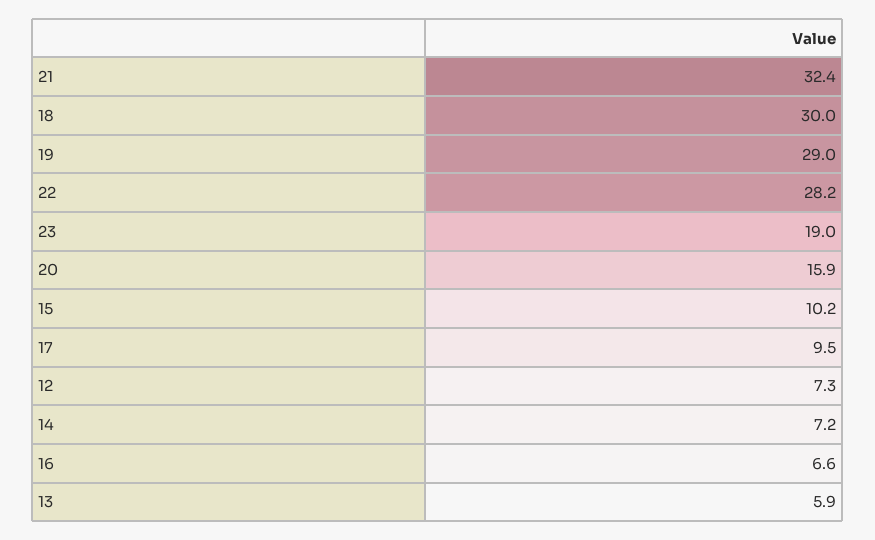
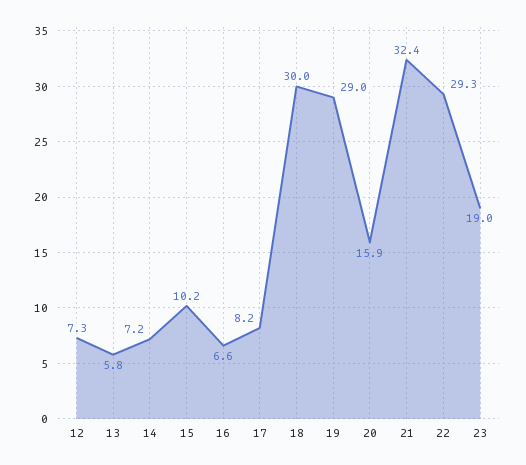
  {
    "21": 32.4,
    "18": 30,
    "19": 29,
-   "22": 28.2,
+   "22": 29.3,
    "23": 19,
    "20": 15.9,
    "15": 10.2,
-   "17": 9.5,
+   "17": 8.2,
    "12": 7.3,
    "14": 7.2,
    "16": 6.6,
-   "13": 5.9
+   "13": 5.8
  }

